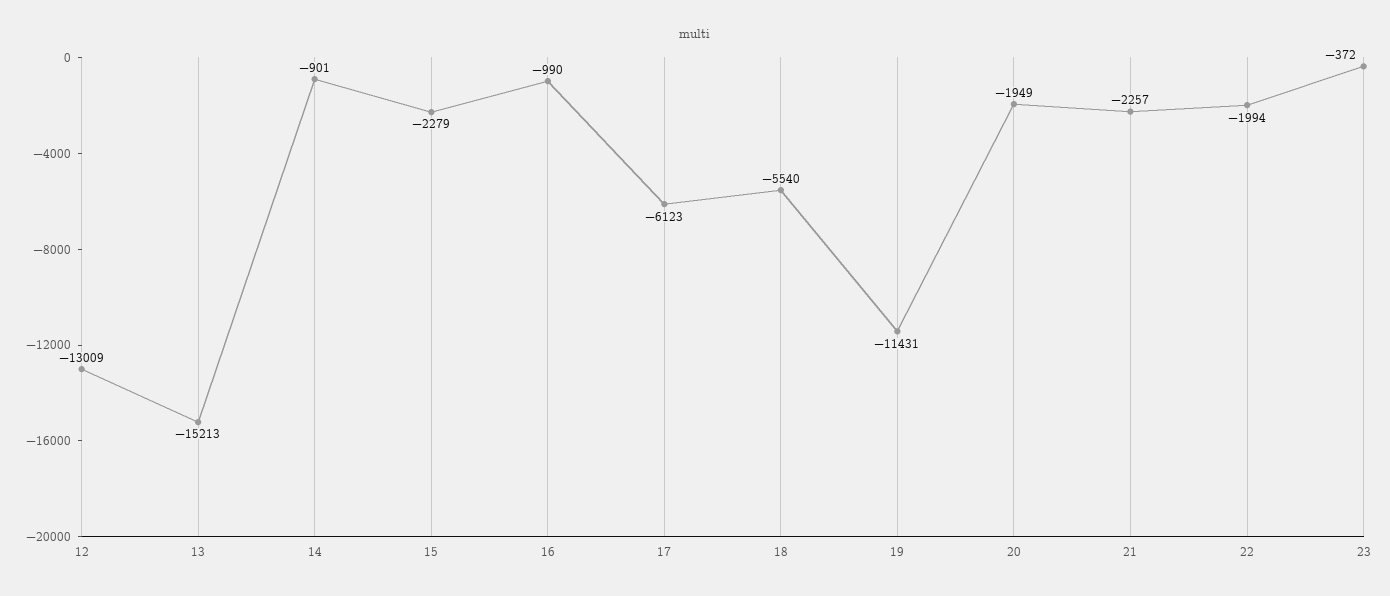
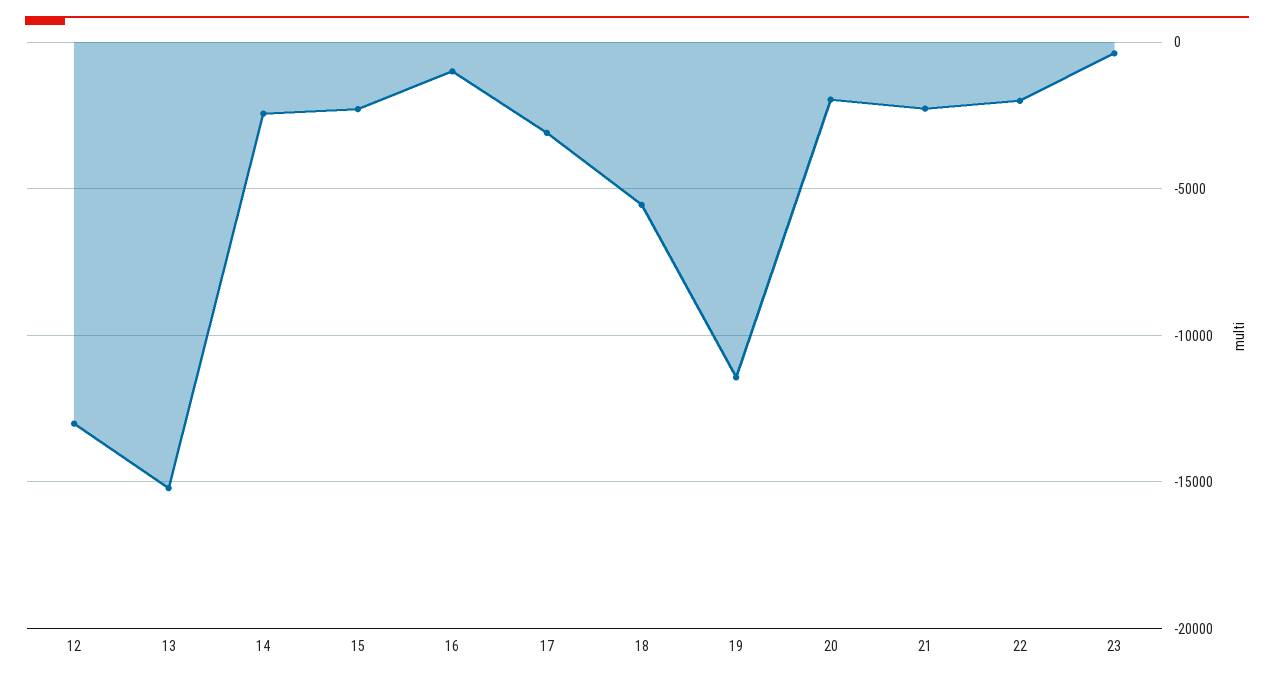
  {
    "12": -13009,
    "13": -15213,
-   "14": -901,
+   "14": -2500,
    "15": -2279,
    "16": -990,
-   "17": -6123,
+   "17": -3000,
    "18": -5540,
    "19": -11431,
    "20": -1949,
    "21": -2257,
    "22": -1994,
    "23": -372
  }

